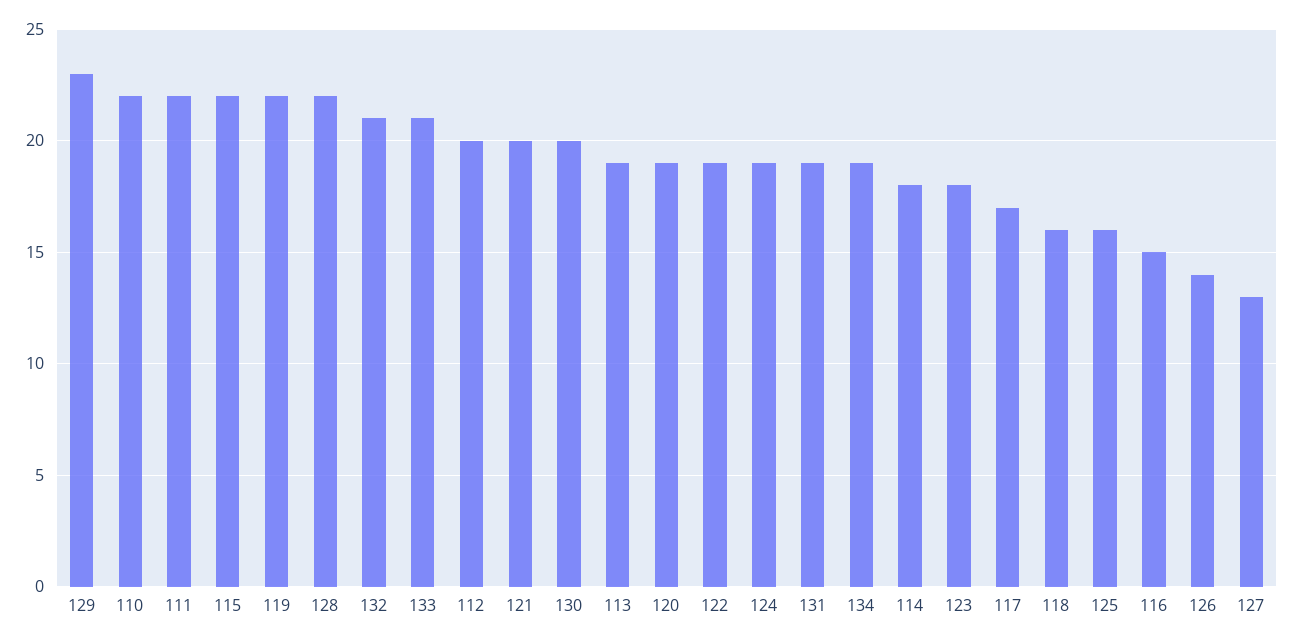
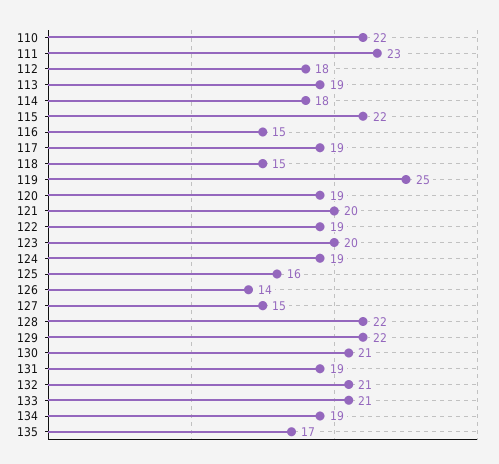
  {
-   "129": 23,
+   "129": 22,
    "110": 22,
-   "111": 22,
+   "111": 23,
    "115": 22,
-   "119": 22,
+   "119": 25,
    "128": 22,
    "132": 21,
    "133": 21,
-   "112": 20,
+   "112": 18,
    "121": 20,
-   "130": 20,
+   "130": 21,
    "113": 19,
    "120": 19,
    "122": 19,
    "124": 19,
    "131": 19,
    "134": 19,
    "114": 18,
-   "123": 18,
+   "123": 20,
-   "117": 17,
+   "117": 19,
-   "118": 16,
+   "118": 15,
    "125": 16,
    "116": 15,
    "126": 14,
-   "127": 13
+   "127": 15,
+   "135": 17
  }

